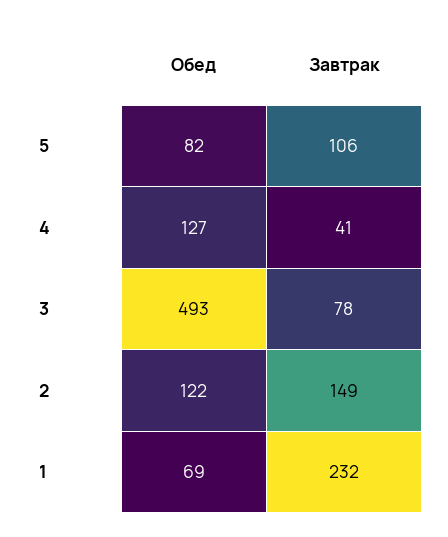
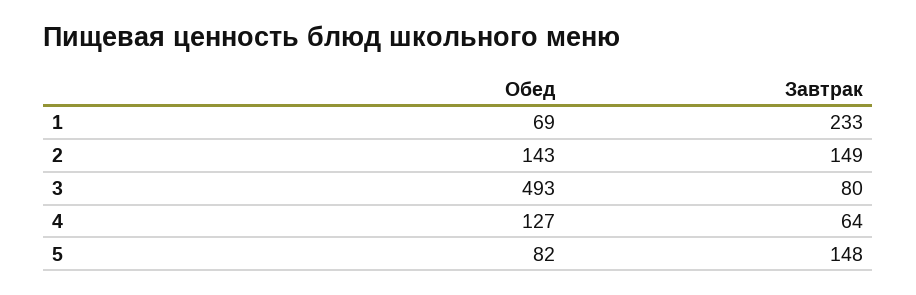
  {
    "Обед": {
      "5": 82,
      "4": 127,
      "3": 493,
-     "2": 122,
+     "2": 143,
      "1": 69
    },
    "Завтрак": {
-     "5": 106,
+     "5": 148,
-     "4": 41,
+     "4": 64,
-     "3": 78,
+     "3": 80,
      "2": 149,
-     "1": 232
+     "1": 233
    }
  }

